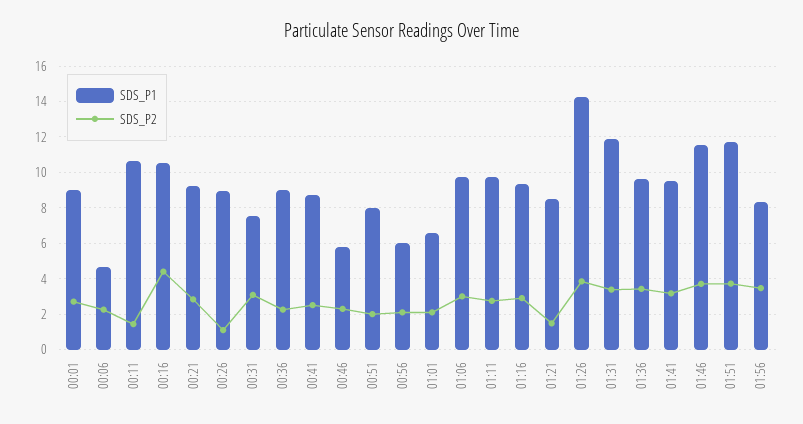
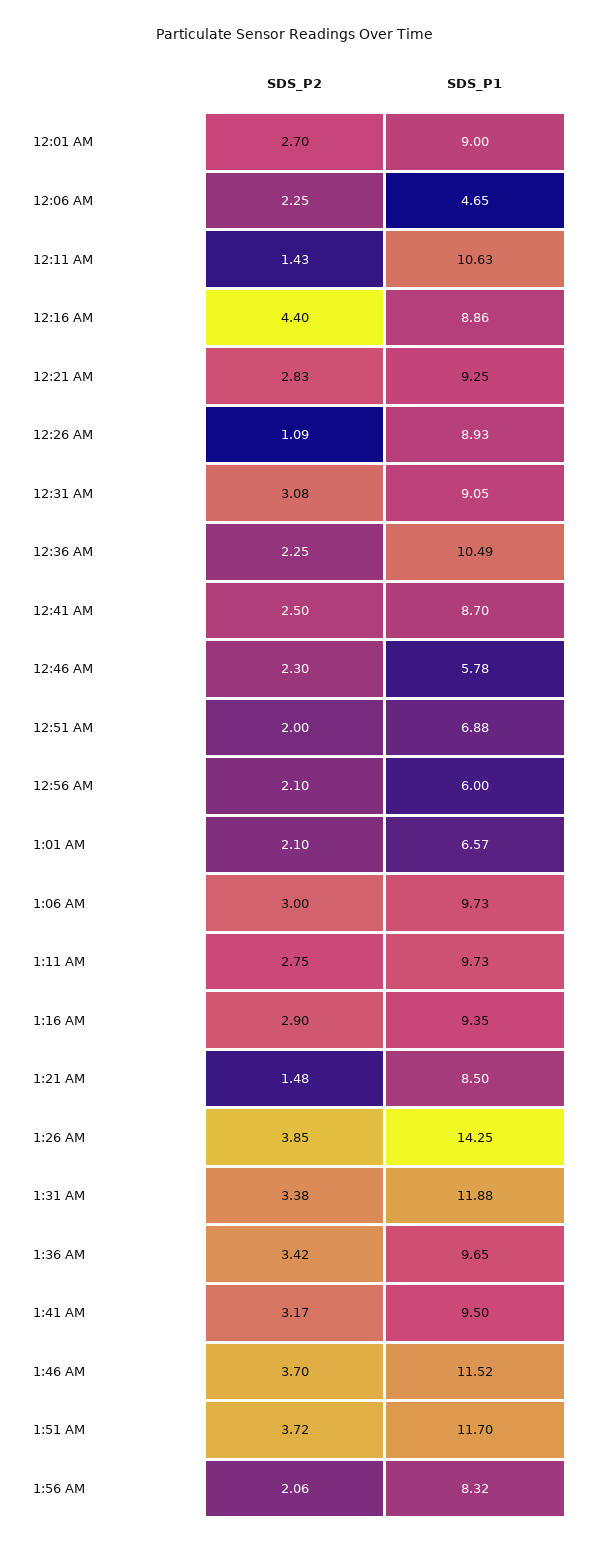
  {
    "SDS_P1": {
      "00:01": 9,
      "00:06": 4.65,
      "00:11": 10.63,
-     "00:16": 10.5,
+     "00:16": 8.86,
      "00:21": 9.25,
      "00:26": 8.93,
-     "00:31": 7.5,
+     "00:31": 9.05,
-     "00:36": 9,
+     "00:36": 10.49,
      "00:41": 8.7,
      "00:46": 5.78,
-     "00:51": 8,
+     "00:51": 6.88,
      "00:56": 6,
      "01:01": 6.57,
      "01:06": 9.73,
      "01:11": 9.73,
      "01:16": 9.35,
      "01:21": 8.5,
      "01:26": 14.25,
      "01:31": 11.88,
      "01:36": 9.65,
      "01:41": 9.5,
      "01:46": 11.52,
      "01:51": 11.7,
      "01:56": 8.32
    },
    "SDS_P2": {
      "00:01": 2.7,
      "00:06": 2.25,
      "00:11": 1.43,
      "00:16": 4.4,
      "00:21": 2.83,
      "00:26": 1.09,
      "00:31": 3.08,
      "00:36": 2.25,
      "00:41": 2.5,
      "00:46": 2.3,
      "00:51": 2,
      "00:56": 2.1,
      "01:01": 2.1,
      "01:06": 3,
      "01:11": 2.75,
      "01:16": 2.9,
      "01:21": 1.48,
      "01:26": 3.85,
      "01:31": 3.38,
      "01:36": 3.42,
      "01:41": 3.17,
      "01:46": 3.7,
      "01:51": 3.72,
-     "01:56": 3.5
+     "01:56": 2.06
    }
  }

